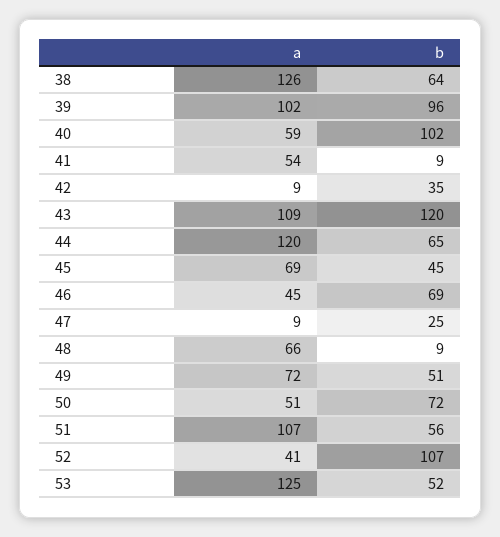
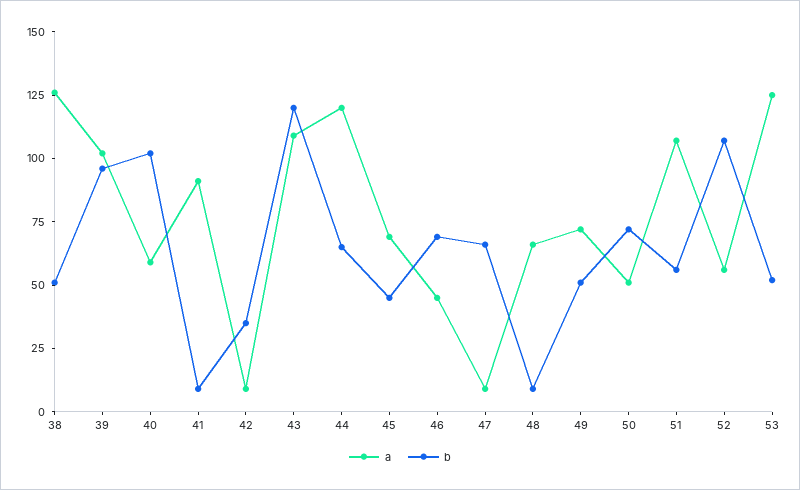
  {
    "a": {
      "38": 126,
      "39": 102,
      "40": 59,
-     "41": 54,
+     "41": 90,
      "42": 9,
      "43": 109,
      "44": 120,
      "45": 69,
      "46": 45,
      "47": 9,
      "48": 66,
      "49": 72,
      "50": 51,
      "51": 107,
-     "52": 41,
+     "52": 55,
      "53": 125
    },
    "b": {
-     "38": 64,
+     "38": 50,
      "39": 96,
      "40": 102,
      "41": 9,
      "42": 35,
      "43": 120,
      "44": 65,
      "45": 45,
      "46": 69,
-     "47": 25,
+     "47": 65,
      "48": 9,
      "49": 51,
      "50": 72,
      "51": 56,
      "52": 107,
      "53": 52
    }
  }

